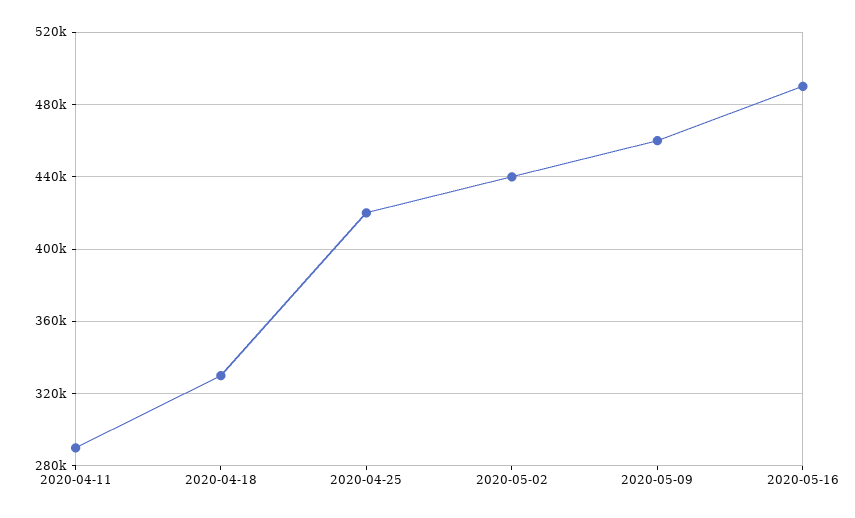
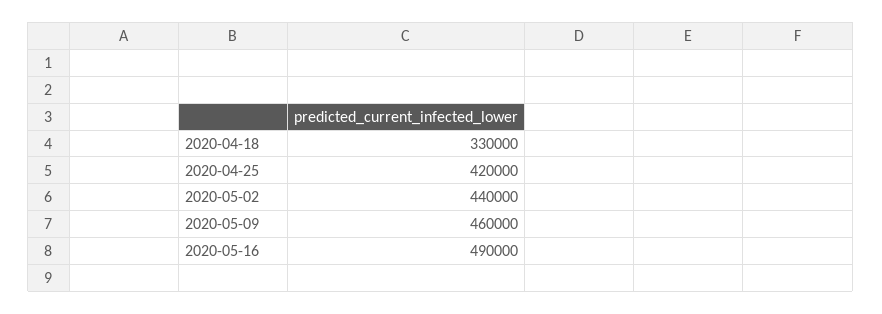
  {
-   "2020-04-11": 290000,
    "2020-04-18": 330000,
    "2020-04-25": 420000,
    "2020-05-02": 440000,
    "2020-05-09": 460000,
    "2020-05-16": 490000
  }

